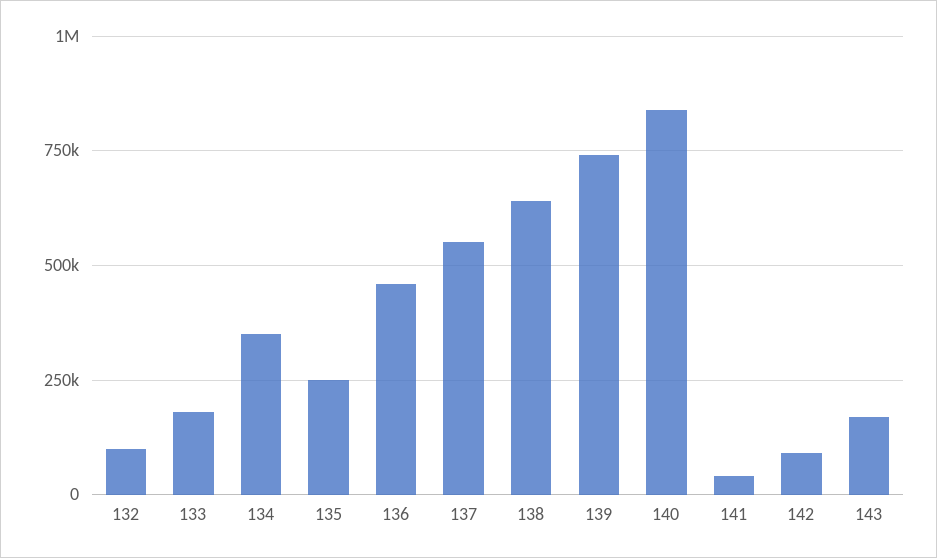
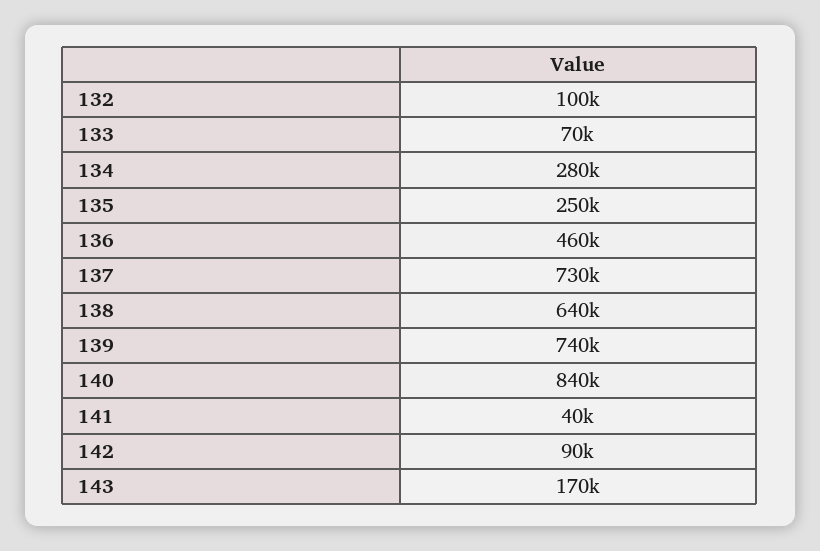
  {
    "132": 100000,
-   "133": 175000,
+   "133": 70000,
-   "134": 350000,
+   "134": 280000,
    "135": 250000,
    "136": 460000,
-   "137": 550000,
+   "137": 730000,
    "138": 640000,
    "139": 740000,
    "140": 840000,
    "141": 40000,
    "142": 90000,
    "143": 170000
  }

